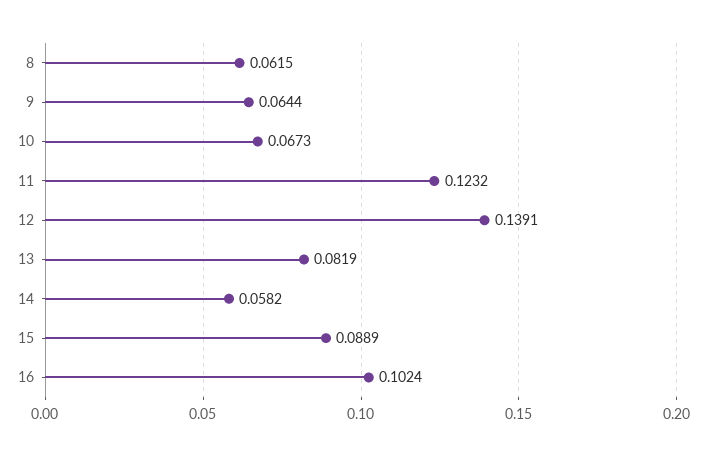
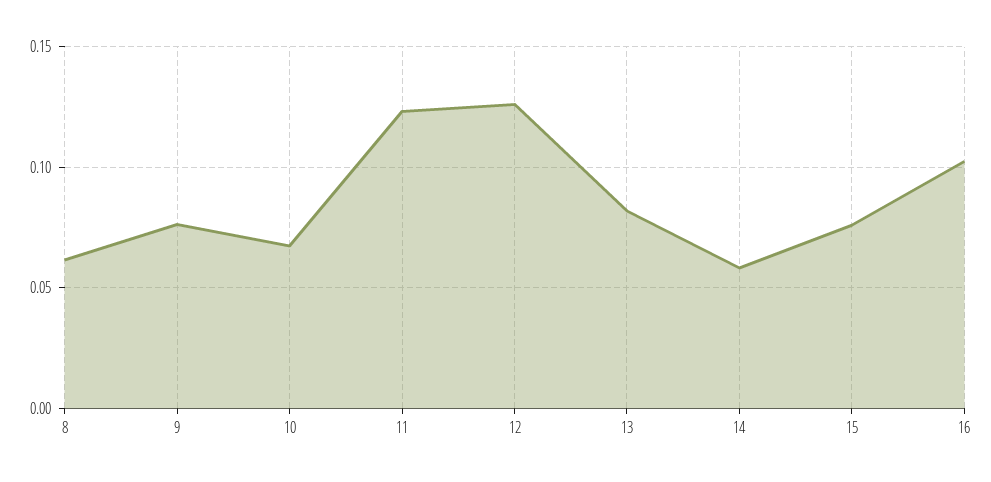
  {
    "8": 0.0615,
-   "9": 0.0644,
+   "9": 0.075,
    "10": 0.0673,
    "11": 0.1232,
-   "12": 0.1391,
+   "12": 0.125,
    "13": 0.0819,
    "14": 0.0582,
-   "15": 0.0889,
+   "15": 0.075,
    "16": 0.1024
  }

